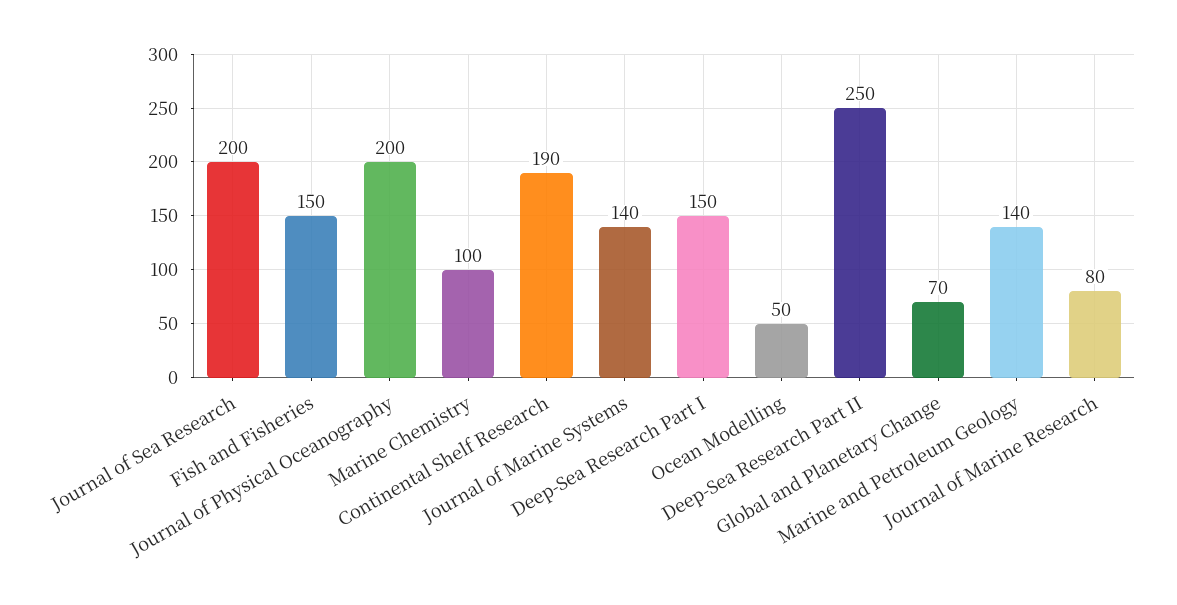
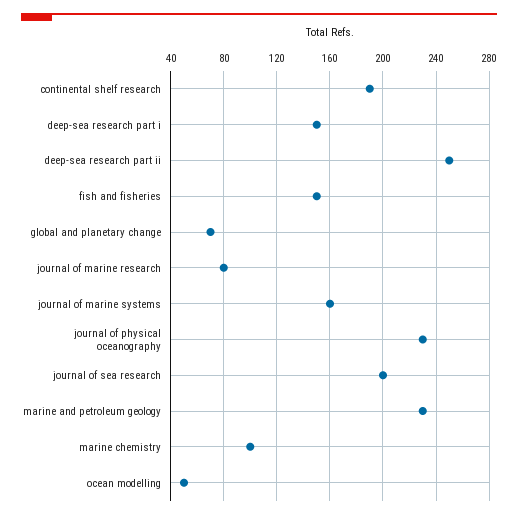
  {
    "Journal of Sea Research": 200,
    "Fish and Fisheries": 150,
-   "Journal of Physical Oceanography": 200,
+   "Journal of Physical Oceanography": 230,
    "Marine Chemistry": 100,
    "Continental Shelf Research": 190,
-   "Journal of Marine Systems": 140,
+   "Journal of Marine Systems": 160,
    "Deep-Sea Research Part I": 150,
    "Ocean Modelling": 50,
    "Deep-Sea Research Part II": 250,
    "Global and Planetary Change": 70,
-   "Marine and Petroleum Geology": 140,
+   "Marine and Petroleum Geology": 230,
    "Journal of Marine Research": 80
  }

